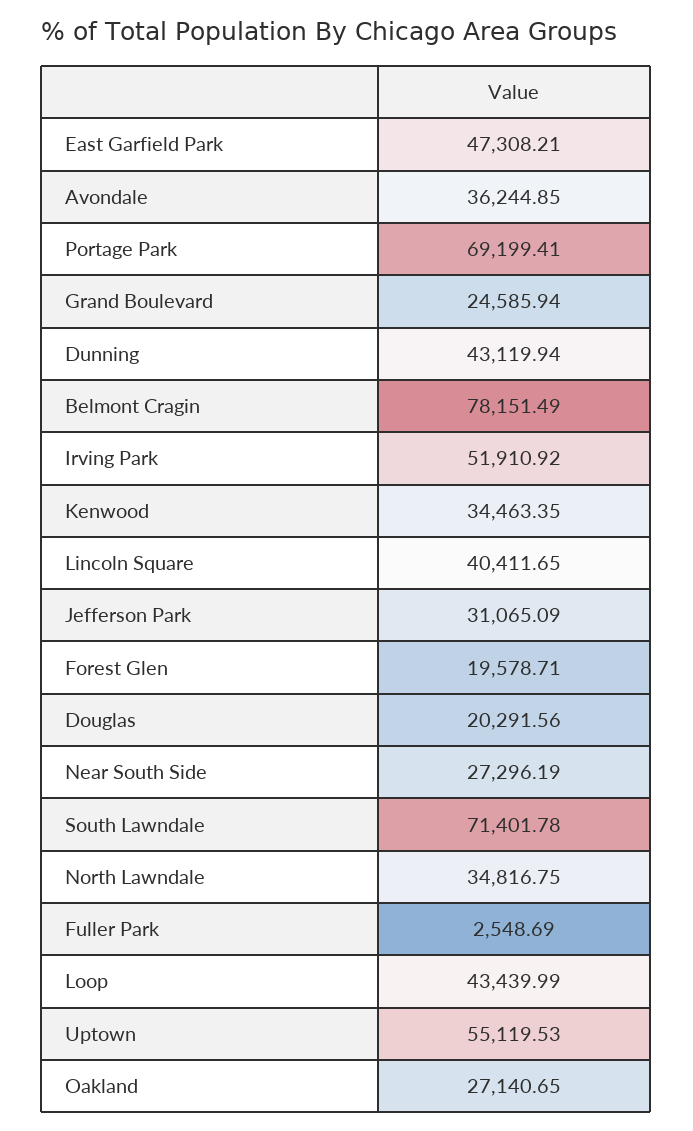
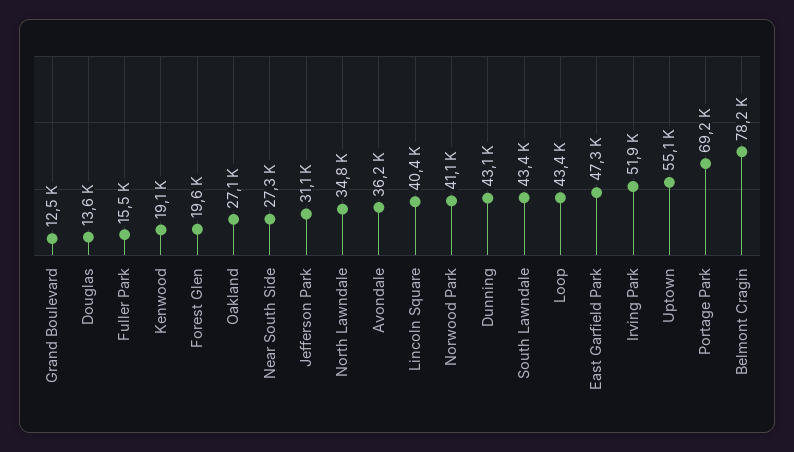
  {
    "East Garfield Park": 47308.21,
    "Avondale": 36244.85,
    "Portage Park": 69199.41,
-   "Grand Boulevard": 24585.94,
+   "Grand Boulevard": 12500,
    "Dunning": 43119.94,
    "Belmont Cragin": 78151.49,
    "Irving Park": 51910.92,
-   "Kenwood": 34463.35,
+   "Kenwood": 19100,
    "Lincoln Square": 40411.65,
    "Jefferson Park": 31065.09,
    "Forest Glen": 19578.71,
-   "Douglas": 20291.56,
+   "Douglas": 13600,
    "Near South Side": 27296.19,
-   "South Lawndale": 71401.78,
+   "South Lawndale": 43400,
    "North Lawndale": 34816.75,
-   "Fuller Park": 2548.69,
+   "Fuller Park": 15500,
    "Loop": 43439.99,
    "Uptown": 55119.53,
-   "Oakland": 27140.65
+   "Oakland": 27140.65,
+   "Norwood Park": 41100
  }

